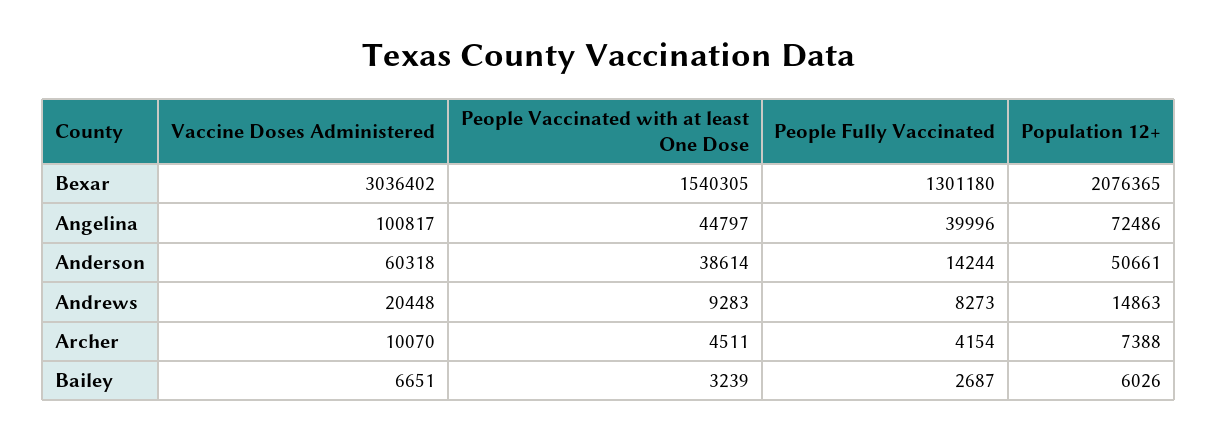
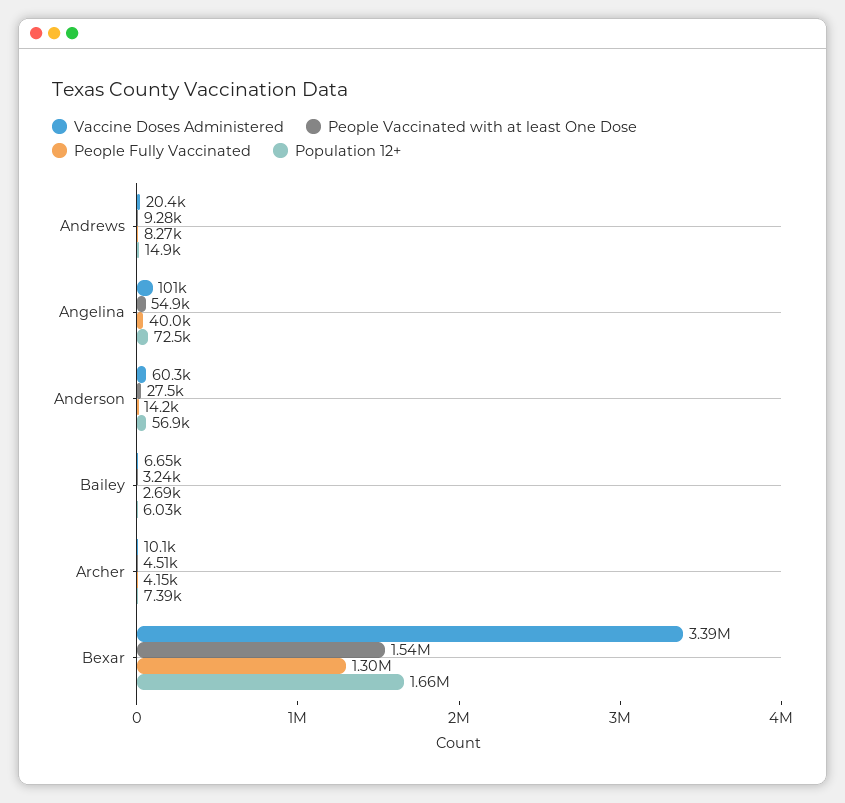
  {
    "Vaccine Doses Administered": {
-     "Bexar": 3036402,
+     "Bexar": 3390000,
      "Angelina": 100817,
      "Anderson": 60318,
      "Andrews": 20448,
      "Archer": 10070,
      "Bailey": 6651
    },
    "People Vaccinated with at least One Dose": {
      "Bexar": 1540305,
-     "Angelina": 44797,
+     "Angelina": 54900,
-     "Anderson": 38614,
+     "Anderson": 27500,
      "Andrews": 9283,
      "Archer": 4511,
      "Bailey": 3239
    },
    "People Fully Vaccinated": {
      "Bexar": 1301180,
      "Angelina": 39996,
      "Anderson": 14244,
      "Andrews": 8273,
      "Archer": 4154,
      "Bailey": 2687
    },
    "Population 12+": {
-     "Bexar": 2076365,
+     "Bexar": 1660000,
      "Angelina": 72486,
-     "Anderson": 50661,
+     "Anderson": 56900,
      "Andrews": 14863,
      "Archer": 7388,
      "Bailey": 6026
    }
  }

